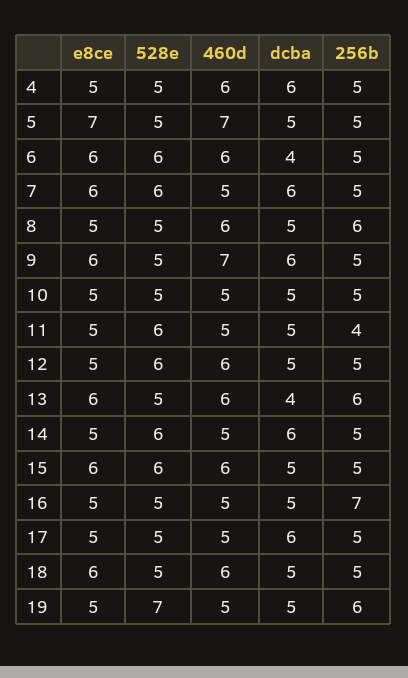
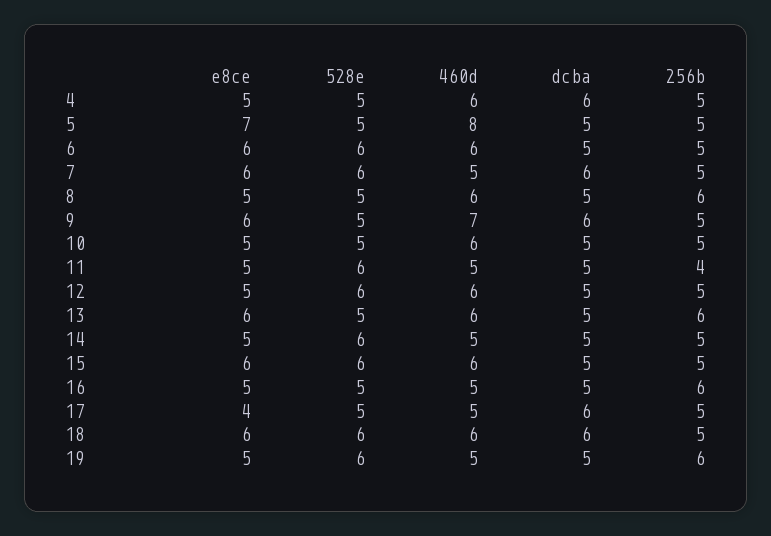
  {
    "e8ce": {
      "4": 5,
      "5": 7,
      "6": 6,
      "7": 6,
      "8": 5,
      "9": 6,
      "10": 5,
      "11": 5,
      "12": 5,
      "13": 6,
      "14": 5,
      "15": 6,
      "16": 5,
-     "17": 5,
+     "17": 4,
      "18": 6,
      "19": 5
    },
    "528e": {
      "4": 5,
      "5": 5,
      "6": 6,
      "7": 6,
      "8": 5,
      "9": 5,
      "10": 5,
      "11": 6,
      "12": 6,
      "13": 5,
      "14": 6,
      "15": 6,
      "16": 5,
      "17": 5,
-     "18": 5,
+     "18": 6,
-     "19": 7
+     "19": 6
    },
    "460d": {
      "4": 6,
-     "5": 7,
+     "5": 8,
      "6": 6,
      "7": 5,
      "8": 6,
      "9": 7,
-     "10": 5,
+     "10": 6,
      "11": 5,
      "12": 6,
      "13": 6,
      "14": 5,
      "15": 6,
      "16": 5,
      "17": 5,
      "18": 6,
      "19": 5
    },
    "dcba": {
      "4": 6,
      "5": 5,
-     "6": 4,
+     "6": 5,
      "7": 6,
      "8": 5,
      "9": 6,
      "10": 5,
      "11": 5,
      "12": 5,
-     "13": 4,
+     "13": 5,
-     "14": 6,
+     "14": 5,
      "15": 5,
      "16": 5,
      "17": 6,
-     "18": 5,
+     "18": 6,
      "19": 5
    },
    "256b": {
      "4": 5,
      "5": 5,
      "6": 5,
      "7": 5,
      "8": 6,
      "9": 5,
      "10": 5,
      "11": 4,
      "12": 5,
      "13": 6,
      "14": 5,
      "15": 5,
-     "16": 7,
+     "16": 6,
      "17": 5,
      "18": 5,
      "19": 6
    }
  }

